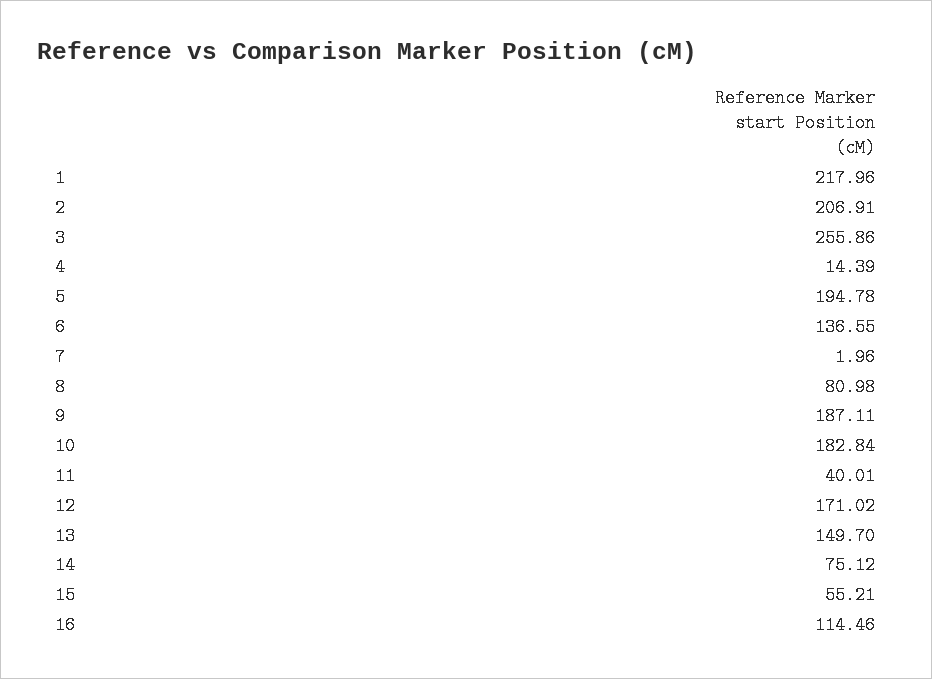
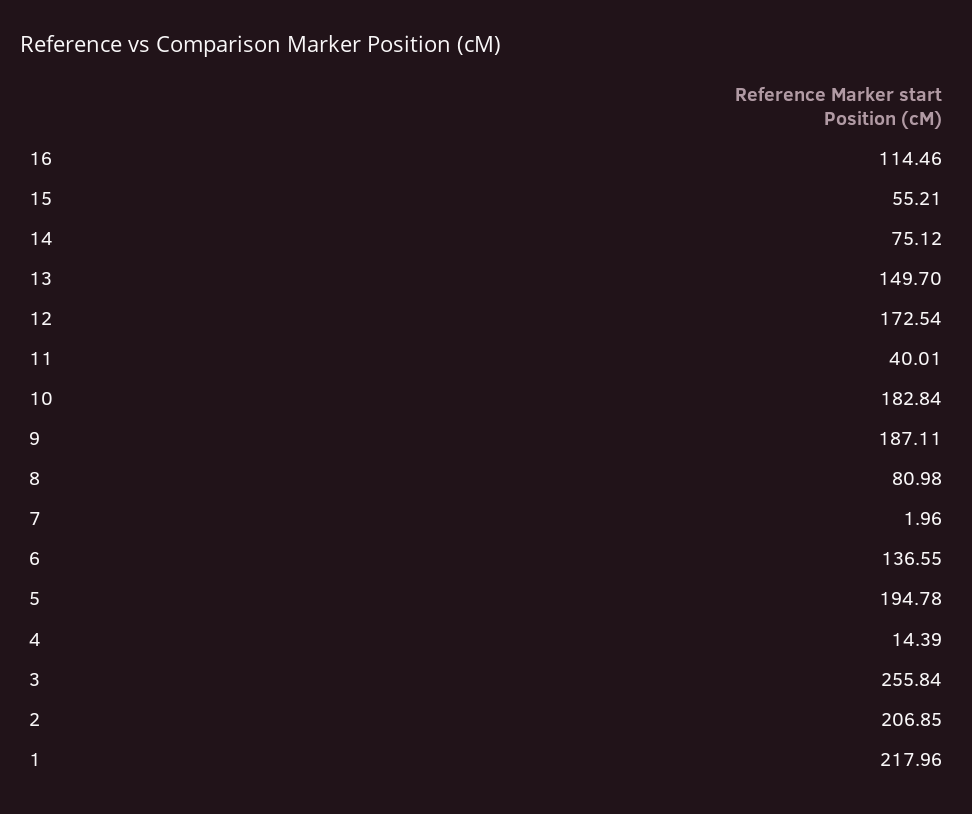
  {
    "1": 217.96,
-   "2": 206.91,
+   "2": 206.85,
-   "3": 255.86,
+   "3": 255.84,
    "4": 14.39,
    "5": 194.78,
    "6": 136.55,
    "7": 1.96,
    "8": 80.98,
    "9": 187.11,
    "10": 182.84,
    "11": 40.01,
-   "12": 171.02,
+   "12": 172.54,
    "13": 149.7,
    "14": 75.12,
    "15": 55.21,
    "16": 114.46
  }

